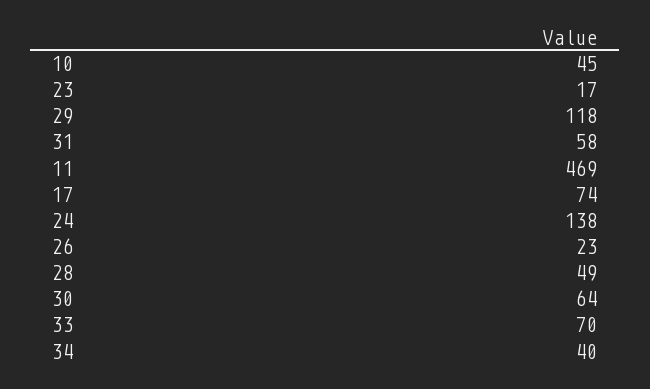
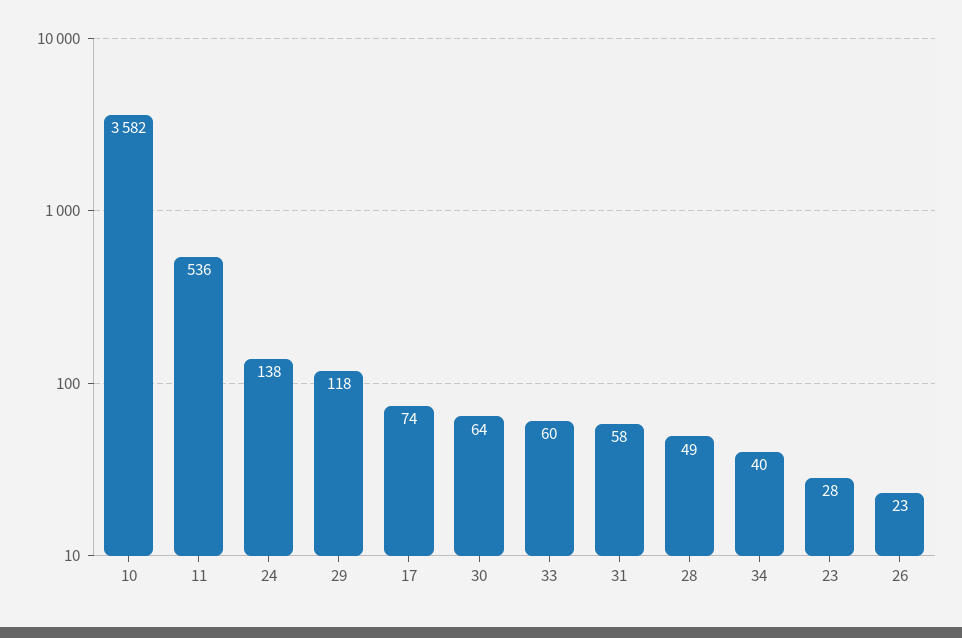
  {
-   "10": 45,
+   "10": 3582,
-   "23": 17,
+   "23": 28,
    "29": 118,
    "31": 58,
-   "11": 469,
+   "11": 536,
    "17": 74,
    "24": 138,
    "26": 23,
    "28": 49,
    "30": 64,
-   "33": 70,
+   "33": 60,
    "34": 40
  }

